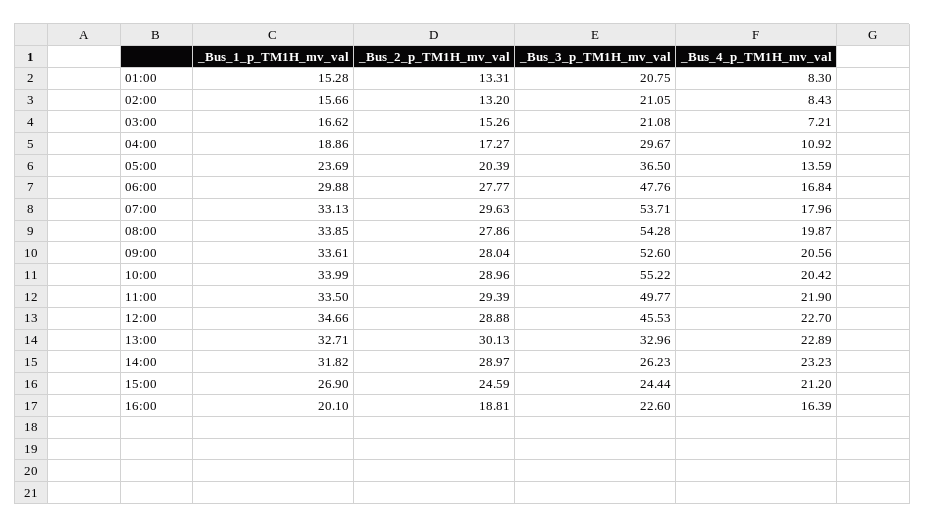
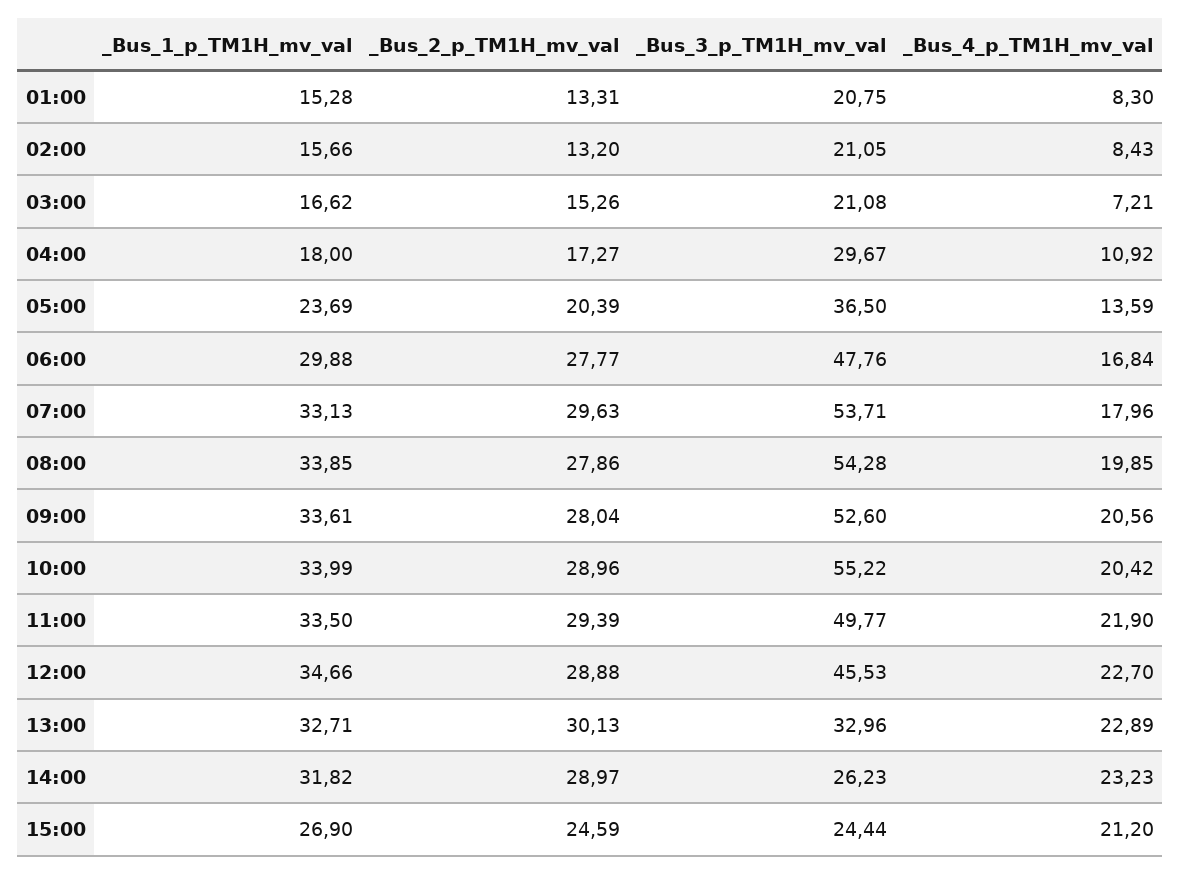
  {
    "_Bus_1_p_TM1H_mv_val": {
      "01:00": 15.28,
      "02:00": 15.66,
      "03:00": 16.62,
-     "04:00": 18.86,
+     "04:00": 18,
      "05:00": 23.69,
      "06:00": 29.88,
      "07:00": 33.13,
      "08:00": 33.85,
      "09:00": 33.61,
      "10:00": 33.99,
      "11:00": 33.5,
      "12:00": 34.66,
      "13:00": 32.71,
      "14:00": 31.82,
-     "15:00": 26.9,
+     "15:00": 26.9
-     "16:00": 20.1
    },
    "_Bus_2_p_TM1H_mv_val": {
      "01:00": 13.31,
      "02:00": 13.2,
      "03:00": 15.26,
      "04:00": 17.27,
      "05:00": 20.39,
      "06:00": 27.77,
      "07:00": 29.63,
      "08:00": 27.86,
      "09:00": 28.04,
      "10:00": 28.96,
      "11:00": 29.39,
      "12:00": 28.88,
      "13:00": 30.13,
      "14:00": 28.97,
-     "15:00": 24.59,
+     "15:00": 24.59
-     "16:00": 18.81
    },
    "_Bus_3_p_TM1H_mv_val": {
      "01:00": 20.75,
      "02:00": 21.05,
      "03:00": 21.08,
      "04:00": 29.67,
      "05:00": 36.5,
      "06:00": 47.76,
      "07:00": 53.71,
      "08:00": 54.28,
      "09:00": 52.6,
      "10:00": 55.22,
      "11:00": 49.77,
      "12:00": 45.53,
      "13:00": 32.96,
      "14:00": 26.23,
-     "15:00": 24.44,
+     "15:00": 24.44
-     "16:00": 22.6
    },
    "_Bus_4_p_TM1H_mv_val": {
      "01:00": 8.3,
      "02:00": 8.43,
      "03:00": 7.21,
      "04:00": 10.92,
      "05:00": 13.59,
      "06:00": 16.84,
      "07:00": 17.96,
-     "08:00": 19.87,
+     "08:00": 19.85,
      "09:00": 20.56,
      "10:00": 20.42,
      "11:00": 21.9,
      "12:00": 22.7,
      "13:00": 22.89,
      "14:00": 23.23,
-     "15:00": 21.2,
+     "15:00": 21.2
-     "16:00": 16.39
    }
  }

